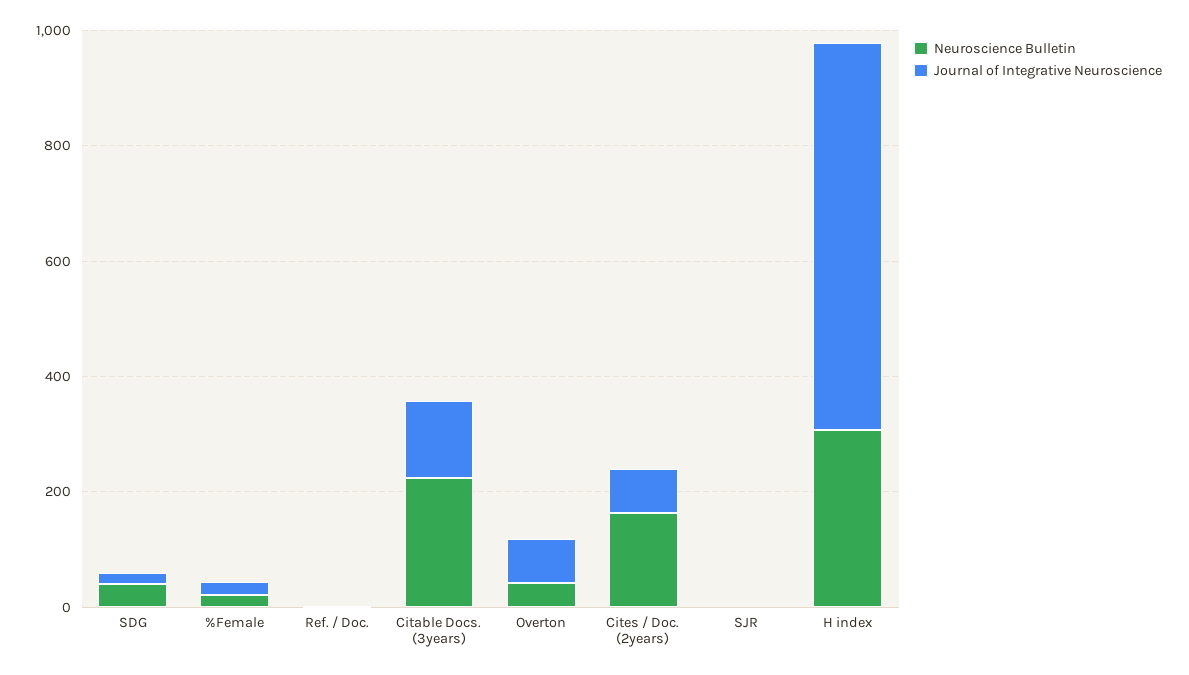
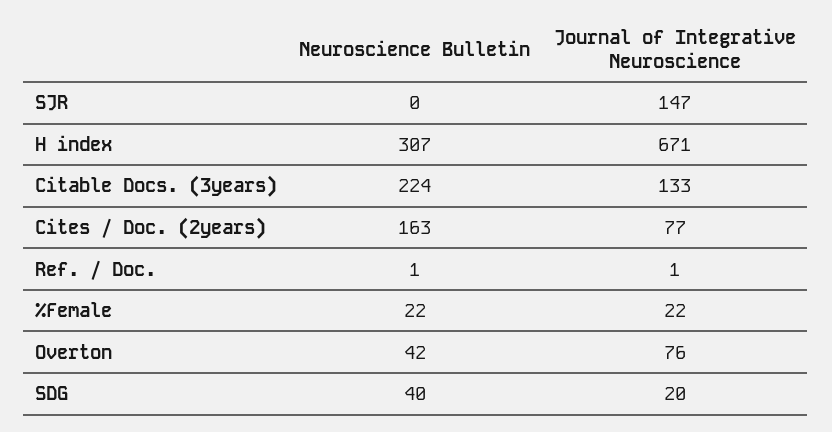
  {
    "Neuroscience Bulletin": {
      "SDG": 40,
      "%Female": 22,
      "Ref. / Doc.": 1,
      "Citable Docs. (3years)": 224,
      "Overton": 42,
      "Cites / Doc. (2years)": 163,
      "SJR": 0,
      "H index": 307
    },
    "Journal of Integrative Neuroscience": {
      "SDG": 20,
      "%Female": 22,
      "Ref. / Doc.": 1,
      "Citable Docs. (3years)": 133,
      "Overton": 76,
      "Cites / Doc. (2years)": 77,
-     "SJR": 0,
+     "SJR": 147,
      "H index": 671
    }
  }

